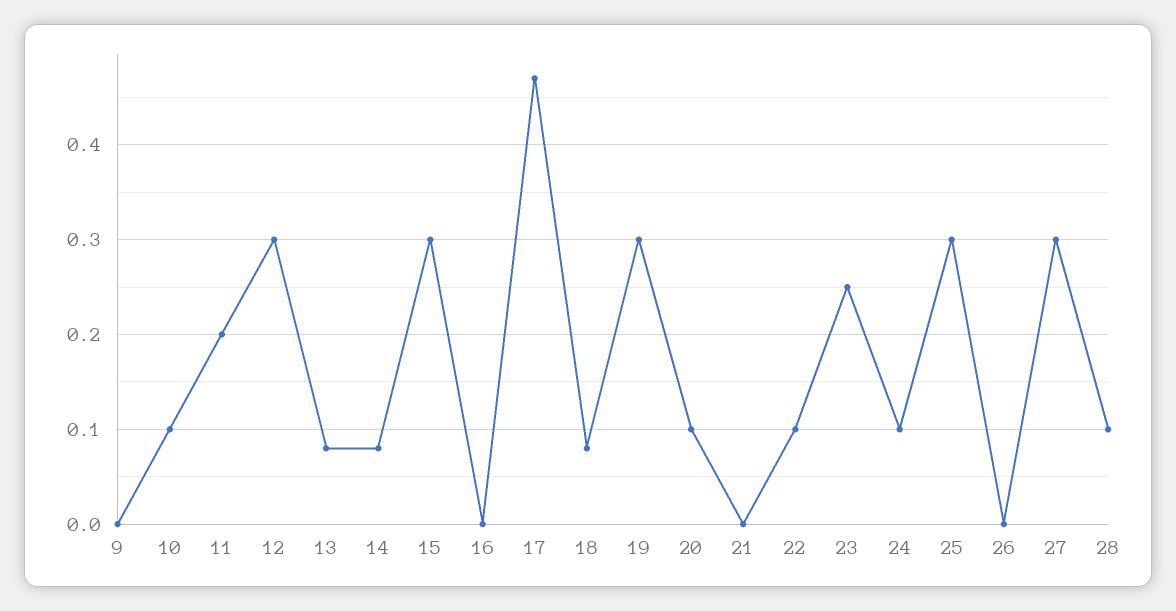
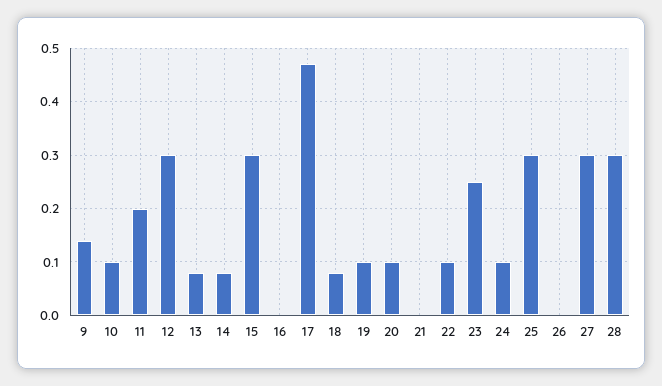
  {
-   "9": 0,
+   "9": 0.15,
    "10": 0.1,
    "11": 0.2,
    "12": 0.3,
    "13": 0.08,
    "14": 0.08,
    "15": 0.3,
    "16": 0,
    "17": 0.47,
    "18": 0.08,
-   "19": 0.3,
+   "19": 0.1,
    "20": 0.1,
    "21": 0,
    "22": 0.1,
    "23": 0.25,
    "24": 0.1,
    "25": 0.3,
    "26": 0,
    "27": 0.3,
-   "28": 0.1
+   "28": 0.3
  }

